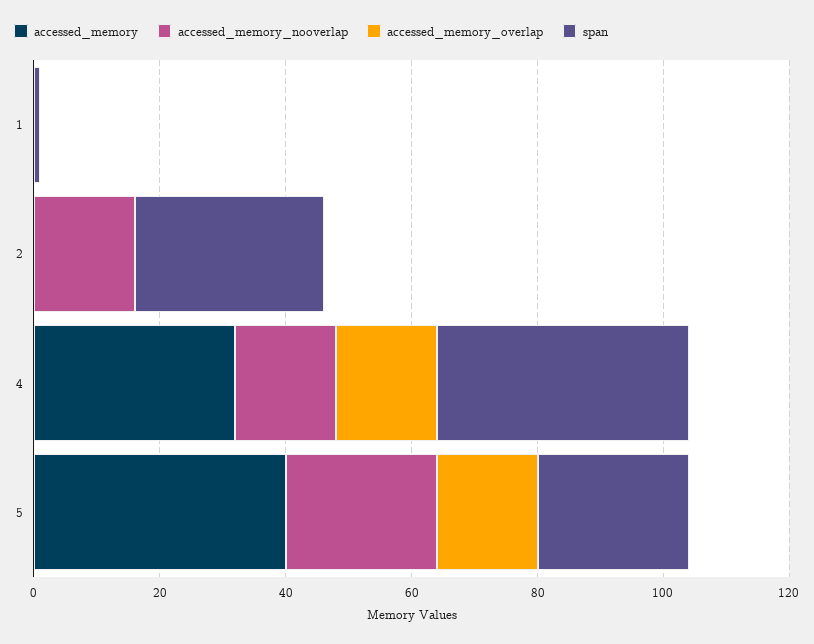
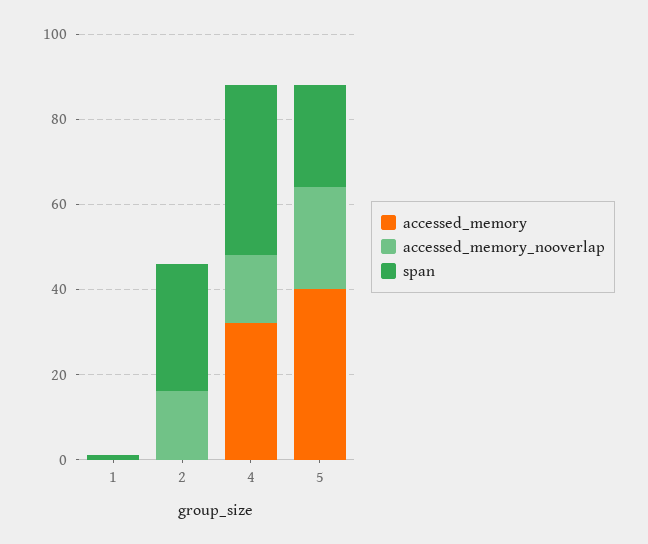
  {
    "accessed_memory": {
      "1": 0,
      "2": 0,
      "4": 30,
      "5": 40
    },
    "accessed_memory_nooverlap": {
      "1": 0,
      "2": 15,
      "4": 15,
      "5": 25
    },
-   "accessed_memory_overlap": {
-     "1": 0,
-     "2": 0,
-     "4": 15,
-     "5": 15
-   },
    "span": {
      "1": 0,
      "2": 30,
      "4": 40,
      "5": 25
    }
  }

